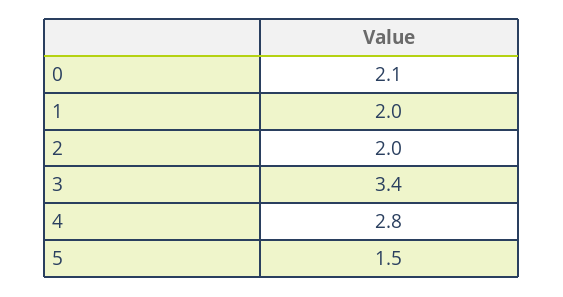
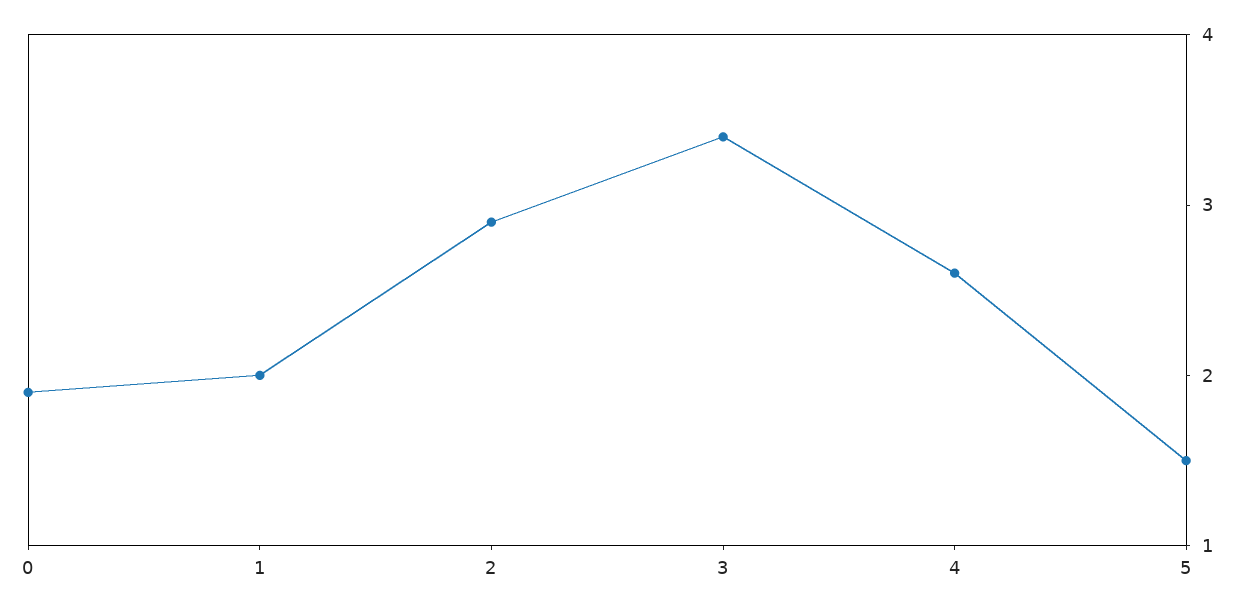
  {
-   "0": 2.1,
+   "0": 1.9,
    "1": 2,
-   "2": 2,
+   "2": 2.9,
    "3": 3.4,
-   "4": 2.8,
+   "4": 2.6,
    "5": 1.5
  }

